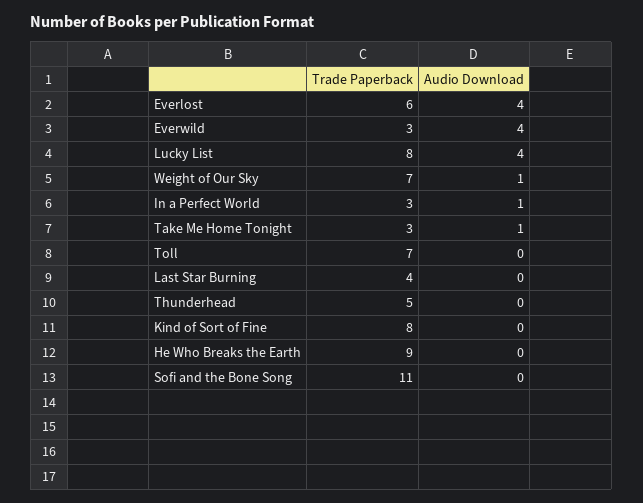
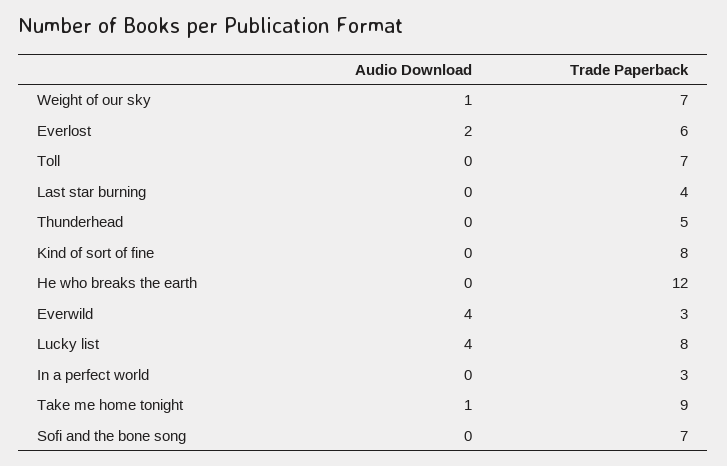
  {
    "Trade Paperback": {
      "Everlost": 6,
      "Everwild": 3,
      "Lucky List": 8,
      "Weight of Our Sky": 7,
      "In a Perfect World": 3,
-     "Take Me Home Tonight": 3,
+     "Take Me Home Tonight": 9,
      "Toll": 7,
      "Last Star Burning": 4,
      "Thunderhead": 5,
      "Kind of Sort of Fine": 8,
-     "He Who Breaks the Earth": 9,
+     "He Who Breaks the Earth": 12,
-     "Sofi and the Bone Song": 11
+     "Sofi and the Bone Song": 7
    },
    "Audio Download": {
-     "Everlost": 4,
+     "Everlost": 2,
      "Everwild": 4,
      "Lucky List": 4,
      "Weight of Our Sky": 1,
-     "In a Perfect World": 1,
+     "In a Perfect World": 0,
      "Take Me Home Tonight": 1,
      "Toll": 0,
      "Last Star Burning": 0,
      "Thunderhead": 0,
      "Kind of Sort of Fine": 0,
      "He Who Breaks the Earth": 0,
      "Sofi and the Bone Song": 0
    }
  }

